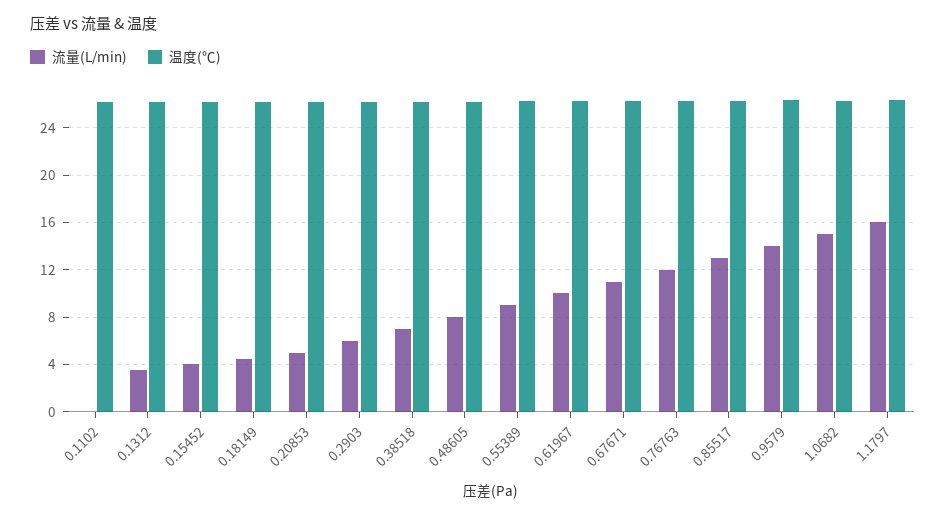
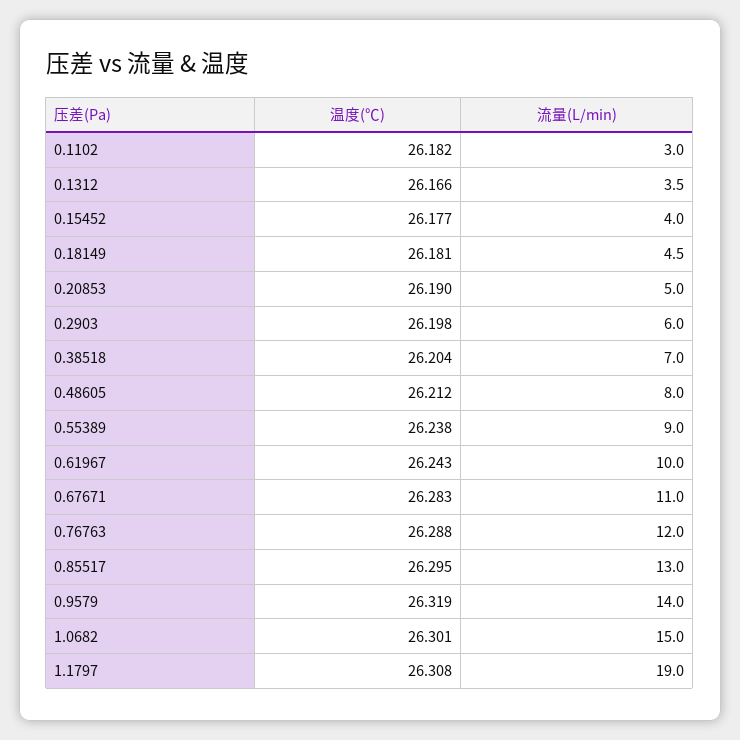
  {
    "流量(L/min)": {
-     "0.1102": 0,
+     "0.1102": 3,
      "0.1312": 3.5,
      "0.15452": 4,
      "0.18149": 4.5,
      "0.20853": 5,
      "0.2903": 6,
      "0.38518": 7,
      "0.48605": 8,
      "0.55389": 9,
      "0.61967": 10,
      "0.67671": 11,
      "0.76763": 12,
      "0.85517": 13,
      "0.9579": 14,
      "1.0682": 15,
-     "1.1797": 16
+     "1.1797": 19
    },
    "温度(℃)": {
      "0.1102": 26.182,
      "0.1312": 26.166,
      "0.15452": 26.177,
      "0.18149": 26.181,
      "0.20853": 26.19,
      "0.2903": 26.198,
      "0.38518": 26.204,
      "0.48605": 26.212,
      "0.55389": 26.238,
      "0.61967": 26.243,
      "0.67671": 26.283,
      "0.76763": 26.288,
      "0.85517": 26.295,
      "0.9579": 26.319,
      "1.0682": 26.301,
      "1.1797": 26.308
    }
  }

